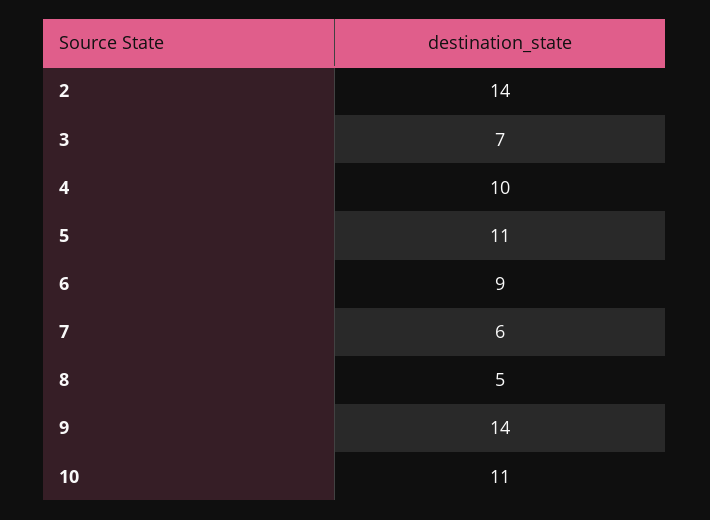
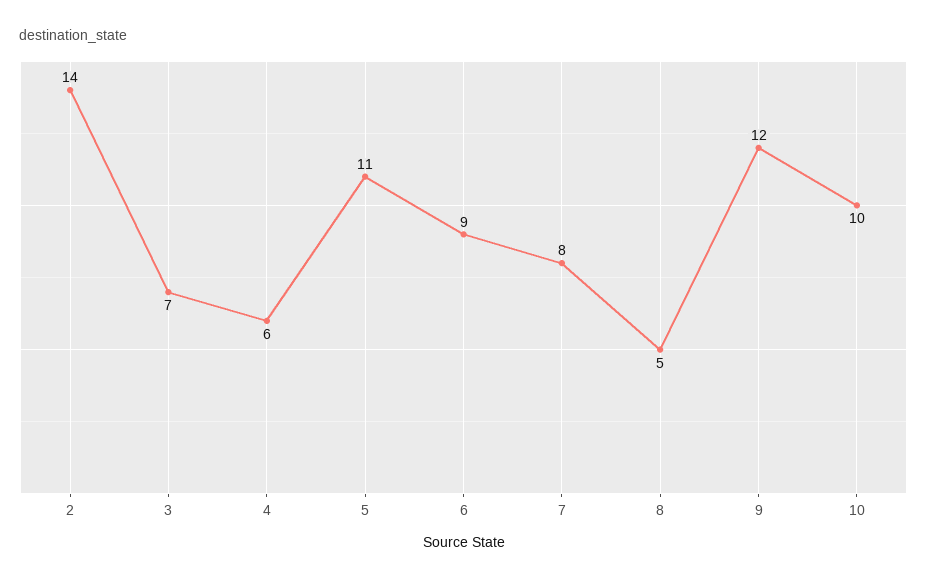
  {
    "2": 14,
    "3": 7,
-   "4": 10,
+   "4": 6,
    "5": 11,
    "6": 9,
-   "7": 6,
+   "7": 8,
    "8": 5,
-   "9": 14,
+   "9": 12,
-   "10": 11
+   "10": 10
  }

